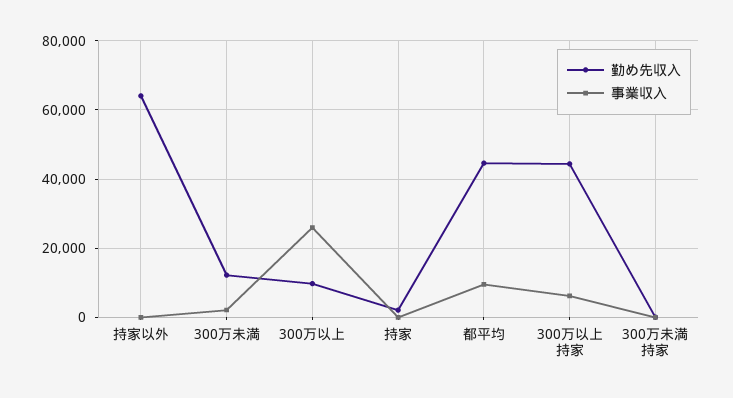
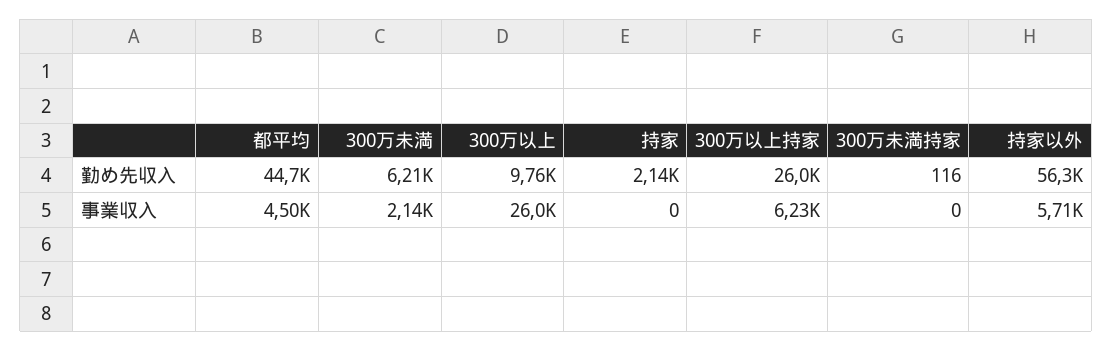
  {
    "勤め先収入": {
-     "持家以外": 64000,
+     "持家以外": 56300,
-     "300万未満": 12000,
+     "300万未満": 6210,
      "300万以上": 9760,
      "持家": 2140,
      "都平均": 44700,
-     "300万以上持家": 44000,
+     "300万以上持家": 26000,
      "300万未満持家": 116
    },
    "事業収入": {
-     "持家以外": 0,
+     "持家以外": 5710,
      "300万未満": 2140,
      "300万以上": 26000,
      "持家": 0,
-     "都平均": 10000,
+     "都平均": 4500,
      "300万以上持家": 6230,
      "300万未満持家": 0
    }
  }

